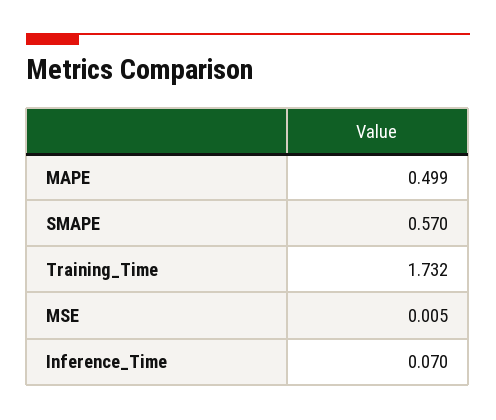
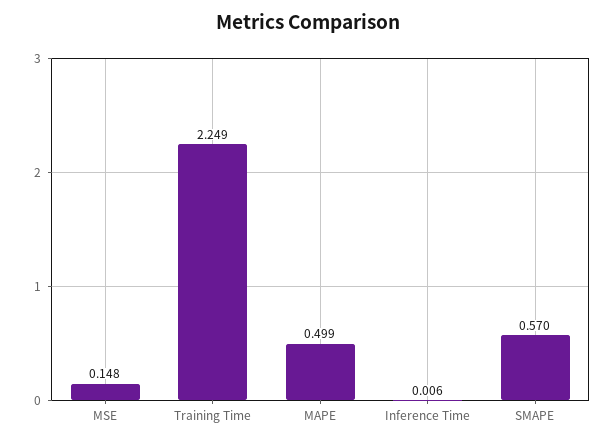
  {
    "MAPE": 0.499,
    "SMAPE": 0.57,
-   "Training_Time": 1.732,
+   "Training_Time": 2.249,
-   "MSE": 0.005,
+   "MSE": 0.148,
-   "Inference_Time": 0.07
+   "Inference_Time": 0.006
  }

